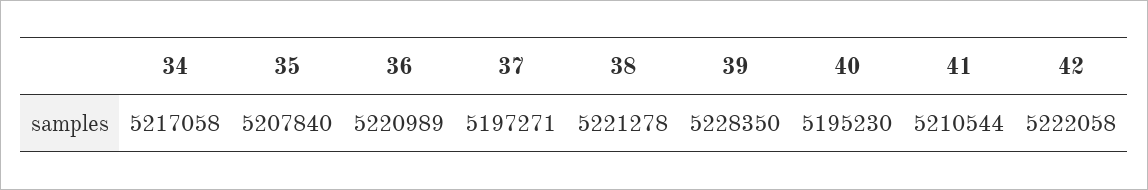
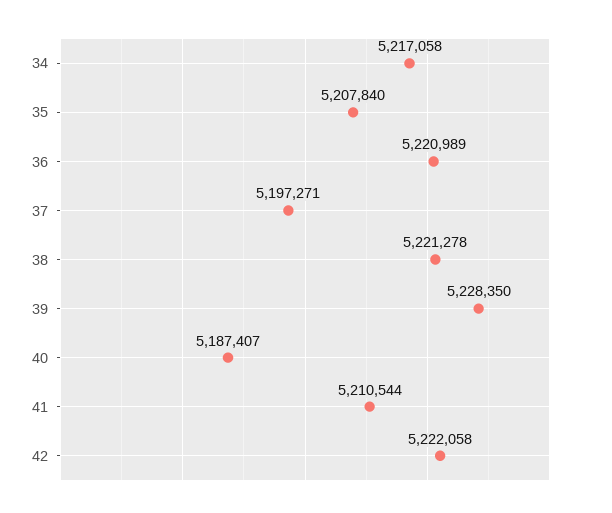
  {
    "34": 5217058,
    "35": 5207840,
    "36": 5220989,
    "37": 5197271,
    "38": 5221278,
    "39": 5228350,
-   "40": 5195230,
+   "40": 5187407,
    "41": 5210544,
    "42": 5222058
  }

